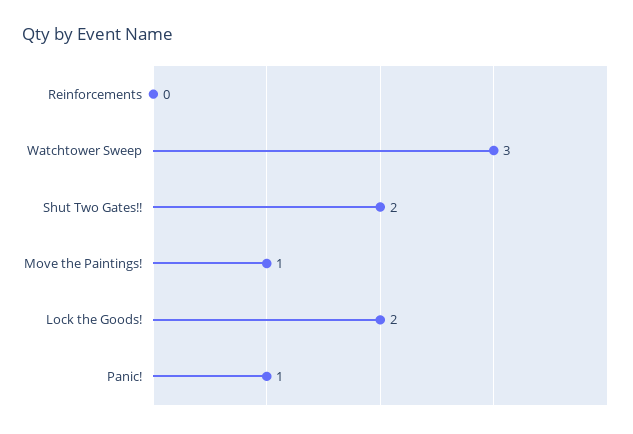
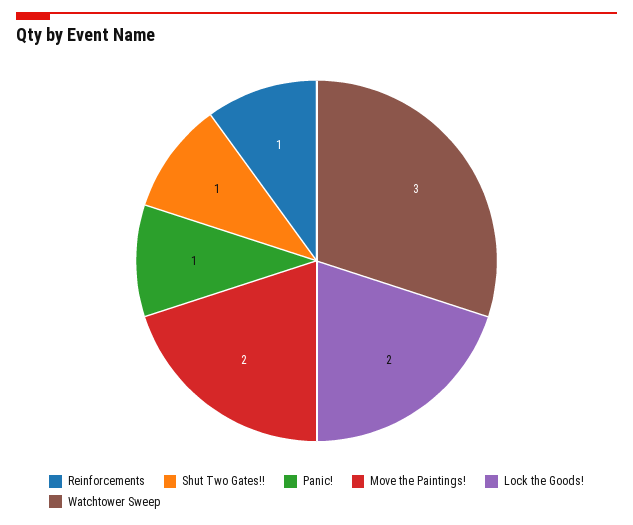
  {
-   "Reinforcements": 0,
+   "Reinforcements": 1,
    "Watchtower Sweep": 3,
-   "Shut Two Gates!!": 2,
+   "Shut Two Gates!!": 1,
-   "Move the Paintings!": 1,
+   "Move the Paintings!": 2,
    "Lock the Goods!": 2,
    "Panic!": 1
  }

